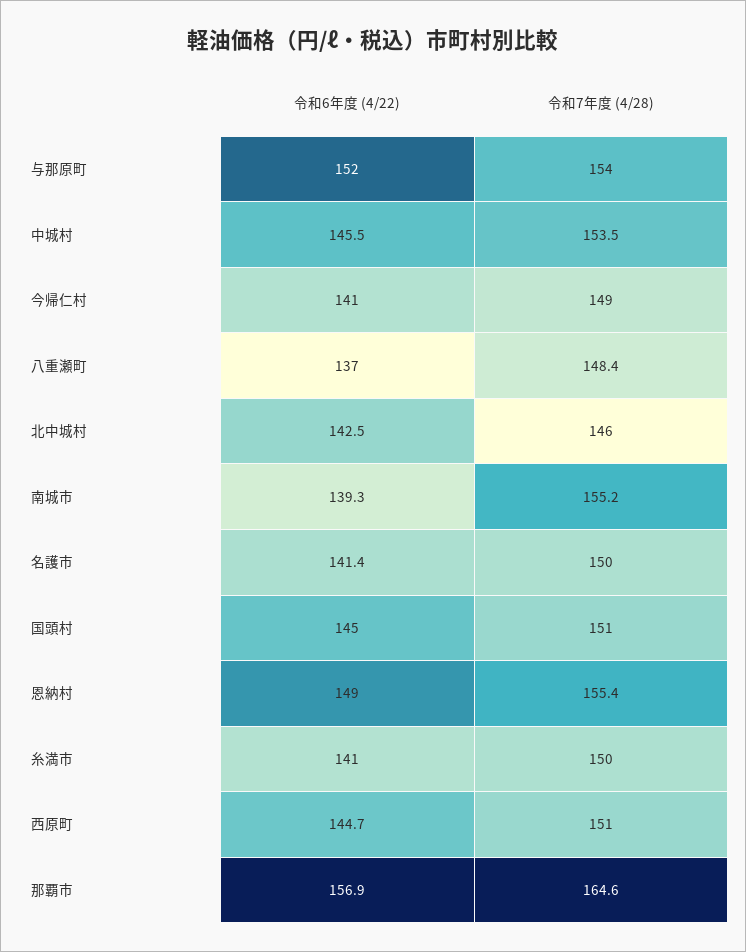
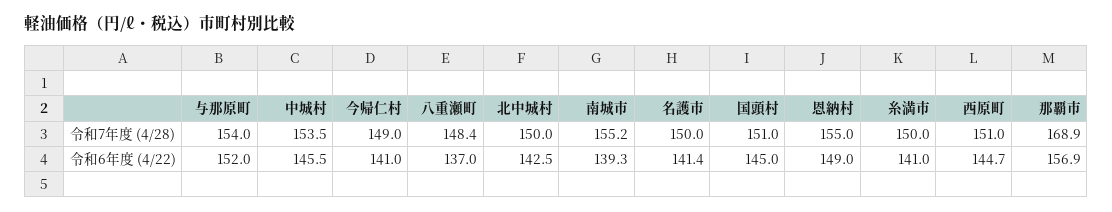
  {
    "令和6年度 (4/22)": {
      "与那原町": 152,
      "中城村": 145.5,
      "今帰仁村": 141,
      "八重瀬町": 137,
      "北中城村": 142.5,
      "南城市": 139.3,
      "名護市": 141.4,
      "国頭村": 145,
      "恩納村": 149,
      "糸満市": 141,
      "西原町": 144.7,
      "那覇市": 156.9
    },
    "令和7年度 (4/28)": {
      "与那原町": 154,
      "中城村": 153.5,
      "今帰仁村": 149,
      "八重瀬町": 148.4,
-     "北中城村": 146,
+     "北中城村": 150,
      "南城市": 155.2,
      "名護市": 150,
      "国頭村": 151,
-     "恩納村": 155.4,
+     "恩納村": 155,
      "糸満市": 150,
      "西原町": 151,
-     "那覇市": 164.6
+     "那覇市": 168.9
    }
  }

